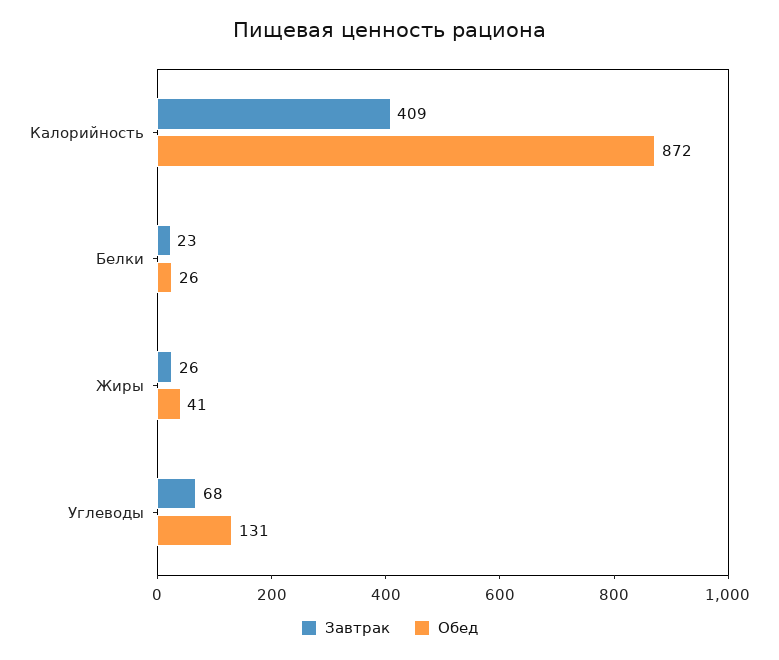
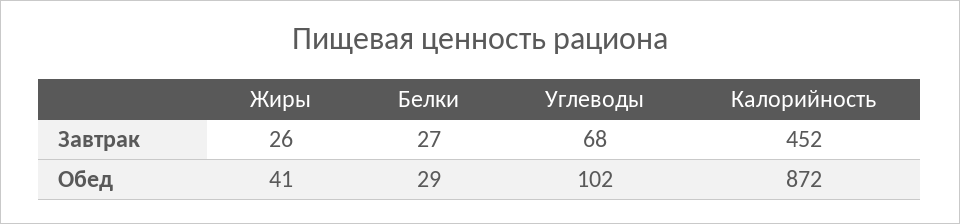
  {
    "Завтрак": {
-     "Калорийность": 409,
+     "Калорийность": 452,
-     "Белки": 23,
+     "Белки": 27,
      "Жиры": 26,
      "Углеводы": 68
    },
    "Обед": {
      "Калорийность": 872,
-     "Белки": 26,
+     "Белки": 29,
      "Жиры": 41,
-     "Углеводы": 131
+     "Углеводы": 102
    }
  }

